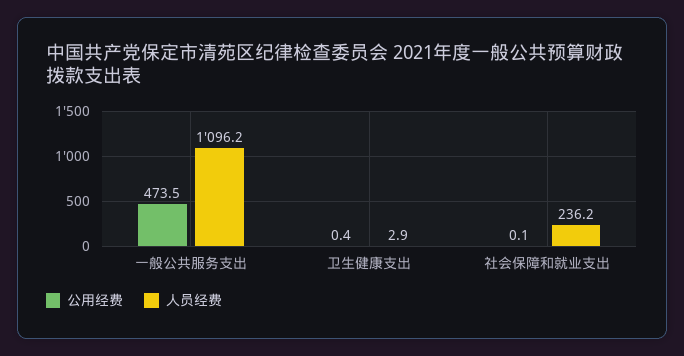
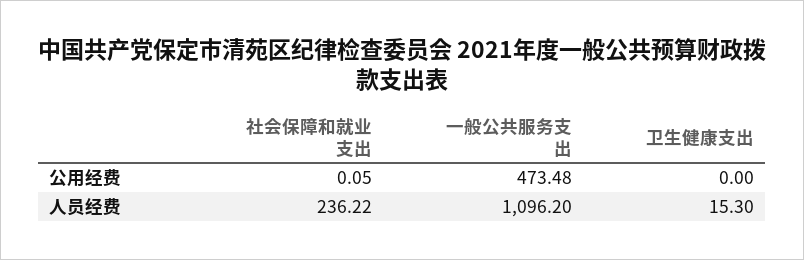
  {
    "公用经费": {
      "一般公共服务支出": 473.48,
-     "卫生健康支出": 0.4,
+     "卫生健康支出": 0,
      "社会保障和就业支出": 0.05
    },
    "人员经费": {
      "一般公共服务支出": 1096.2,
-     "卫生健康支出": 2.9,
+     "卫生健康支出": 15.3,
      "社会保障和就业支出": 236.22
    }
  }

